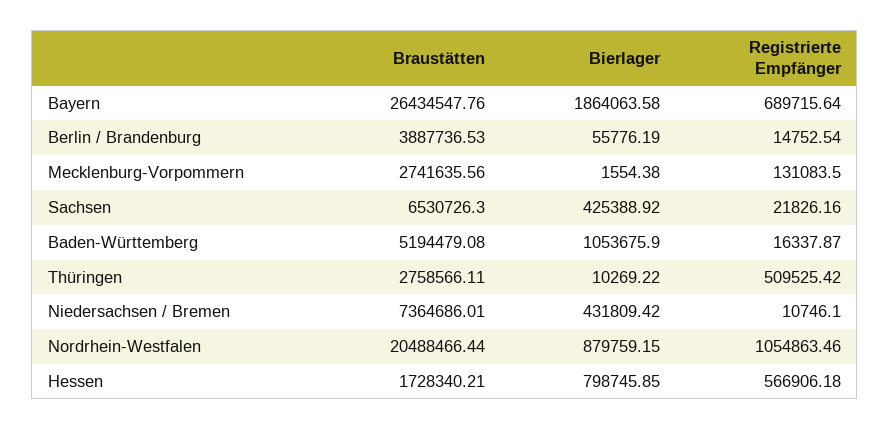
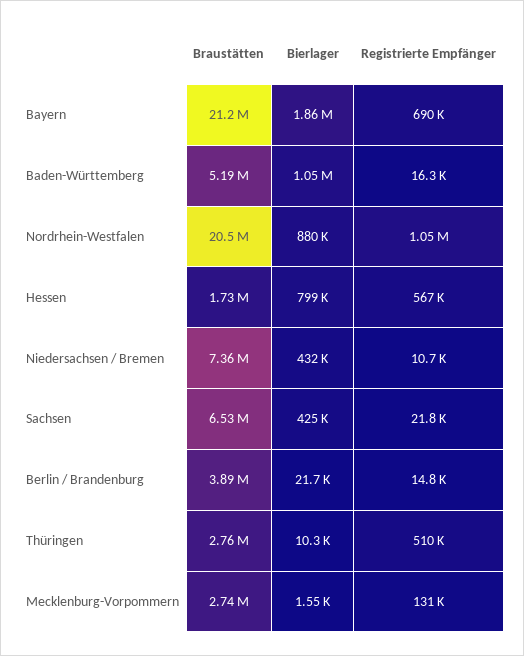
  {
    "Braustätten": {
-     "Bayern": 26434547.76,
+     "Bayern": 21200000,
      "Berlin / Brandenburg": 3887736.53,
      "Mecklenburg-Vorpommern": 2741635.56,
      "Sachsen": 6530726.3,
      "Baden-Württemberg": 5194479.08,
      "Thüringen": 2758566.11,
      "Niedersachsen / Bremen": 7364686.01,
      "Nordrhein-Westfalen": 20488466.44,
      "Hessen": 1728340.21
    },
    "Bierlager": {
      "Bayern": 1864063.58,
-     "Berlin / Brandenburg": 55776.19,
+     "Berlin / Brandenburg": 21700,
      "Mecklenburg-Vorpommern": 1554.38,
      "Sachsen": 425388.92,
      "Baden-Württemberg": 1053675.9,
      "Thüringen": 10269.22,
      "Niedersachsen / Bremen": 431809.42,
      "Nordrhein-Westfalen": 879759.15,
      "Hessen": 798745.85
    },
    "Registrierte Empfänger": {
      "Bayern": 689715.64,
      "Berlin / Brandenburg": 14752.54,
      "Mecklenburg-Vorpommern": 131083.5,
      "Sachsen": 21826.16,
      "Baden-Württemberg": 16337.87,
      "Thüringen": 509525.42,
      "Niedersachsen / Bremen": 10746.1,
      "Nordrhein-Westfalen": 1054863.46,
      "Hessen": 566906.18
    }
  }

